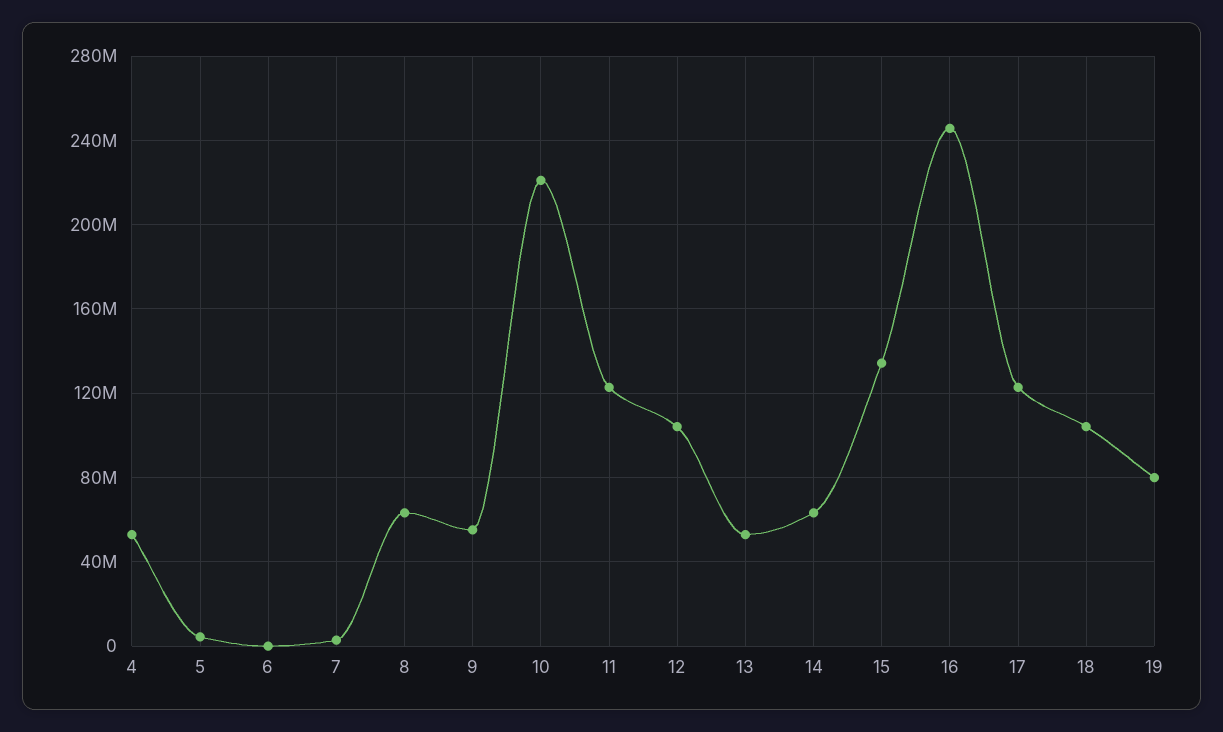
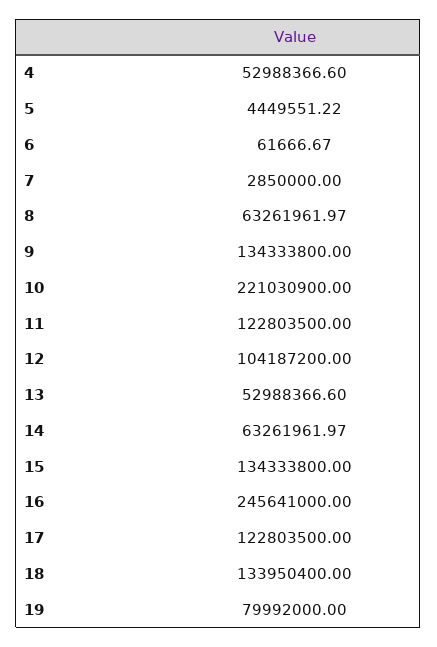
  {
    "4": 52988366.6,
    "5": 4449551.22,
    "6": 61666.67,
    "7": 2850000,
    "8": 63261961.97,
-   "9": 55000000,
+   "9": 134333800,
    "10": 221030900,
    "11": 122803500,
    "12": 104187200,
    "13": 52988366.6,
    "14": 63261961.97,
    "15": 134333800,
    "16": 245641000,
    "17": 122803500,
-   "18": 105000000,
+   "18": 133950400,
    "19": 79992000
  }

